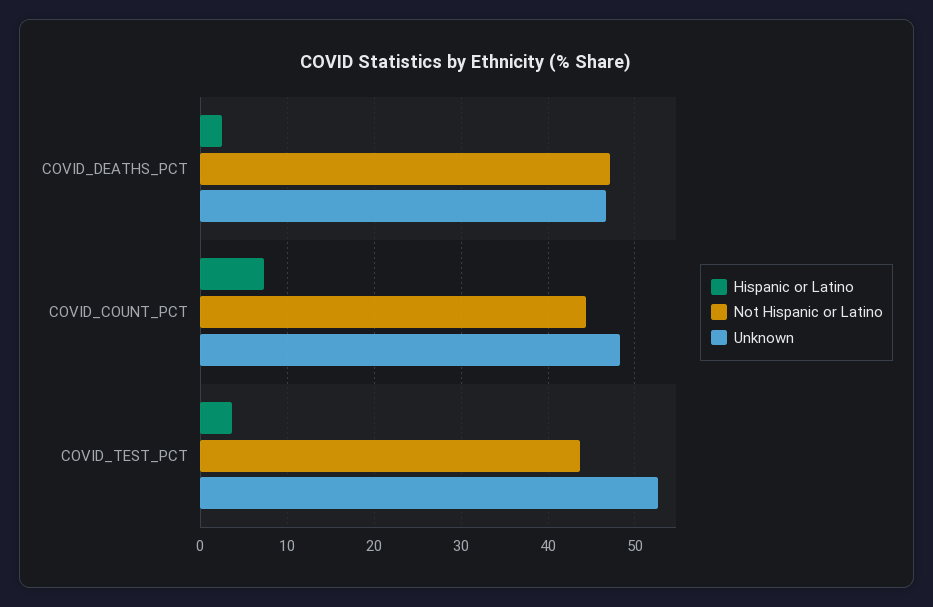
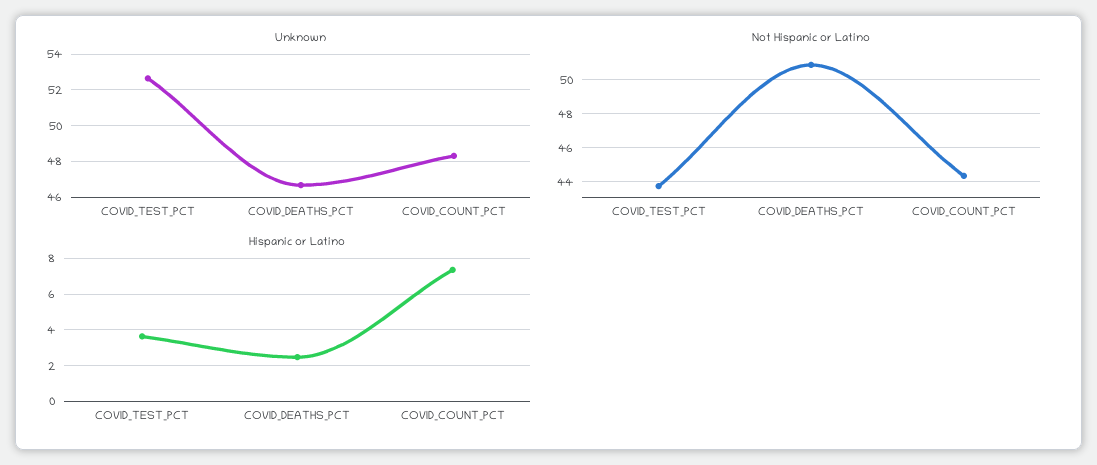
  {
    "Hispanic or Latino": {
      "COVID_DEATHS_PCT": 2.5,
      "COVID_COUNT_PCT": 7.5,
      "COVID_TEST_PCT": 3.5
    },
    "Not Hispanic or Latino": {
-     "COVID_DEATHS_PCT": 47,
+     "COVID_DEATHS_PCT": 51,
      "COVID_COUNT_PCT": 44.5,
      "COVID_TEST_PCT": 43.5
    },
    "Unknown": {
      "COVID_DEATHS_PCT": 46.5,
      "COVID_COUNT_PCT": 48.5,
      "COVID_TEST_PCT": 52.5
    }
  }

